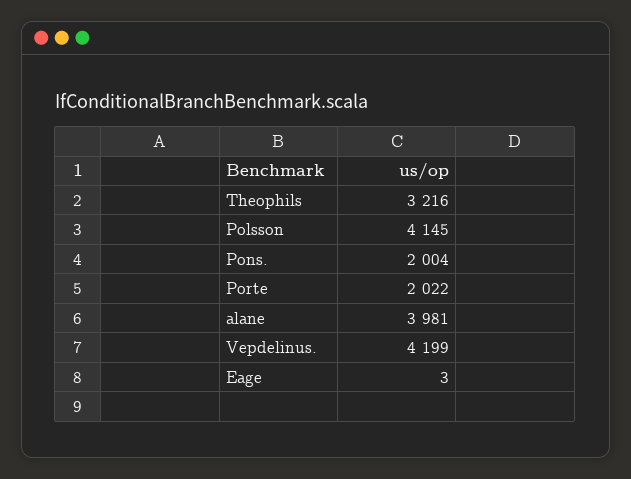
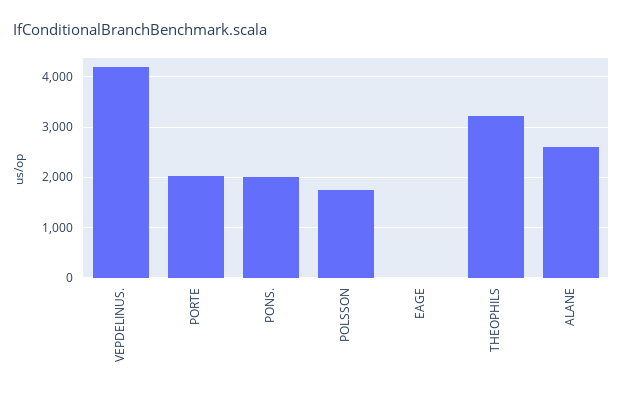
  {
    "Theophils": 3216,
-   "Polsson": 4145,
+   "Polsson": 1800,
    "Pons.": 2004,
    "Porte": 2022,
-   "alane": 3981,
+   "alane": 2600,
    "Vepdelinus.": 4199,
    "Eage": 3
  }

